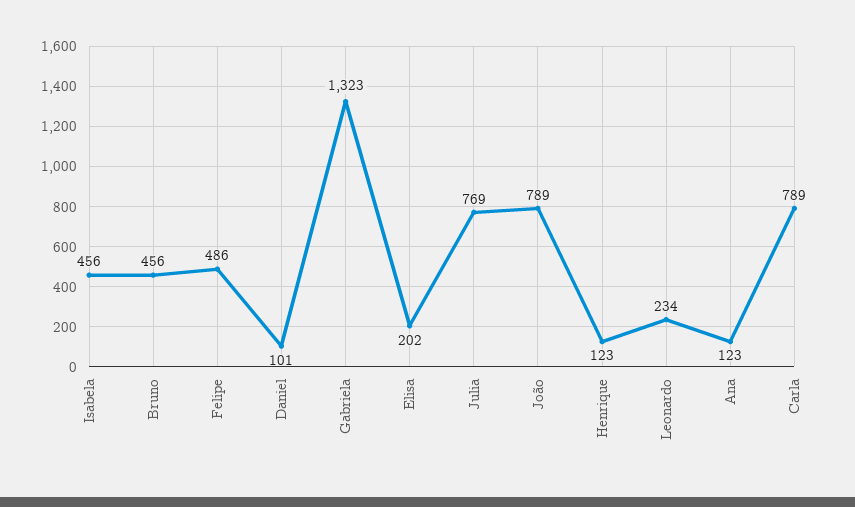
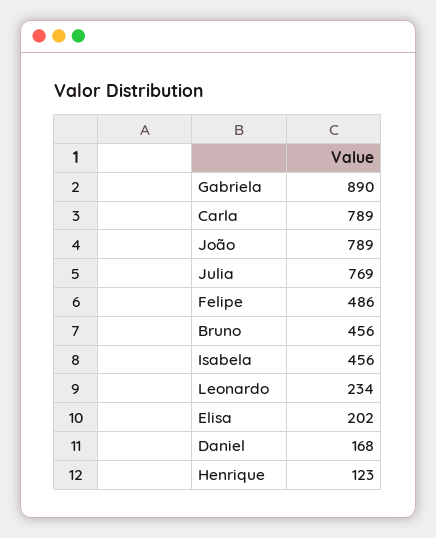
  {
    "Isabela": 456,
    "Bruno": 456,
    "Felipe": 486,
-   "Daniel": 101,
+   "Daniel": 168,
-   "Gabriela": 1323,
+   "Gabriela": 890,
    "Elisa": 202,
    "Julia": 769,
    "João": 789,
    "Henrique": 123,
    "Leonardo": 234,
-   "Ana": 123,
    "Carla": 789
  }

